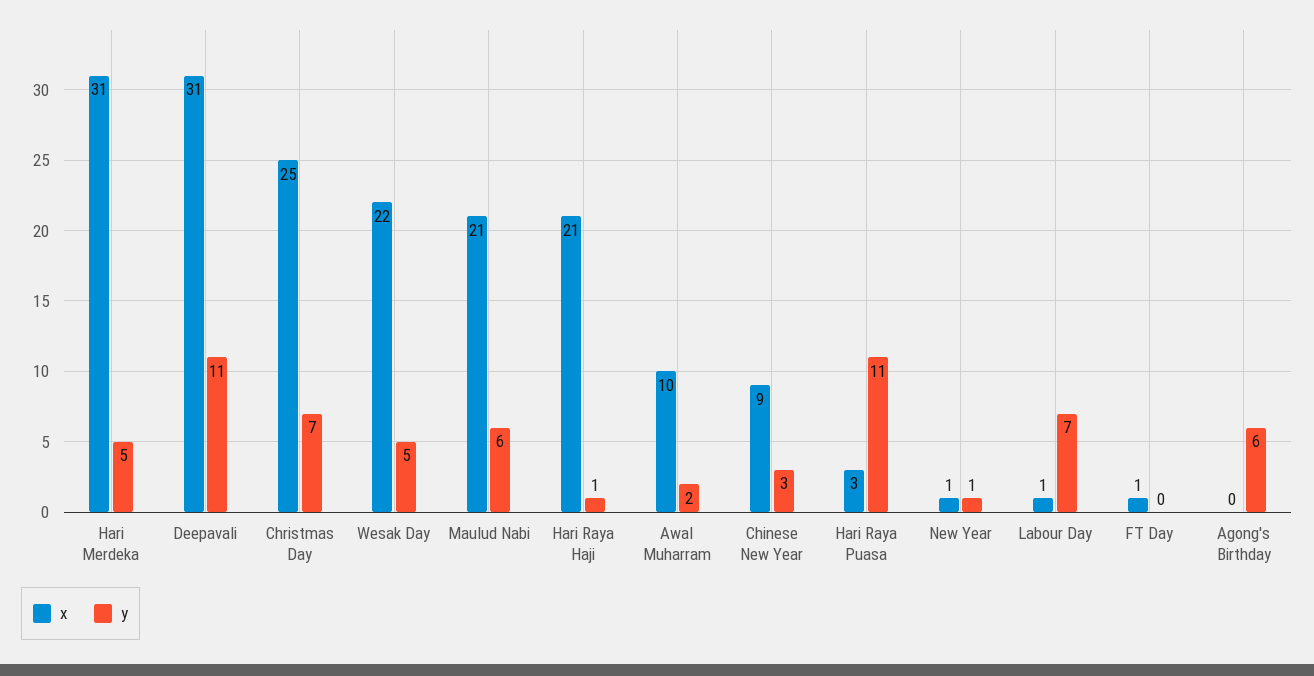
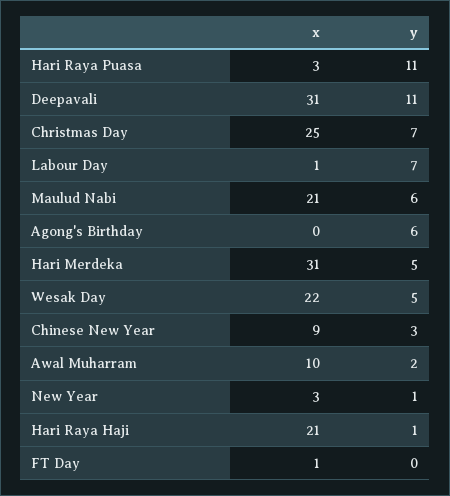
  {
    "x": {
      "Hari Merdeka": 31,
      "Deepavali": 31,
      "Christmas Day": 25,
      "Wesak Day": 22,
      "Maulud Nabi": 21,
      "Hari Raya Haji": 21,
      "Awal Muharram": 10,
      "Chinese New Year": 9,
      "Hari Raya Puasa": 3,
-     "New Year": 1,
+     "New Year": 3,
      "Labour Day": 1,
      "FT Day": 1,
      "Agong's Birthday": 0
    },
    "y": {
      "Hari Merdeka": 5,
      "Deepavali": 11,
      "Christmas Day": 7,
      "Wesak Day": 5,
      "Maulud Nabi": 6,
      "Hari Raya Haji": 1,
      "Awal Muharram": 2,
      "Chinese New Year": 3,
      "Hari Raya Puasa": 11,
      "New Year": 1,
      "Labour Day": 7,
      "FT Day": 0,
      "Agong's Birthday": 6
    }
  }

